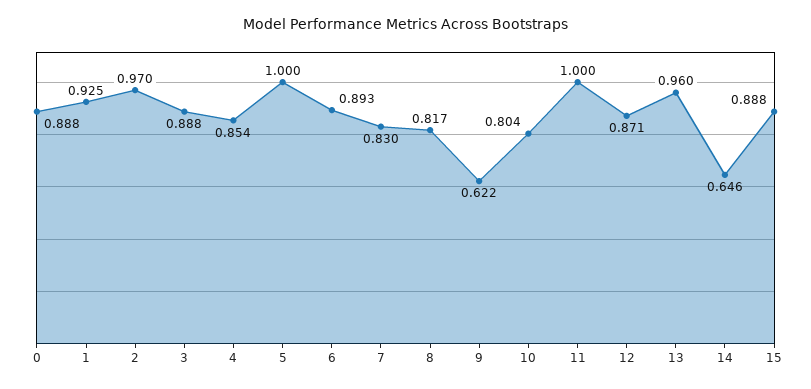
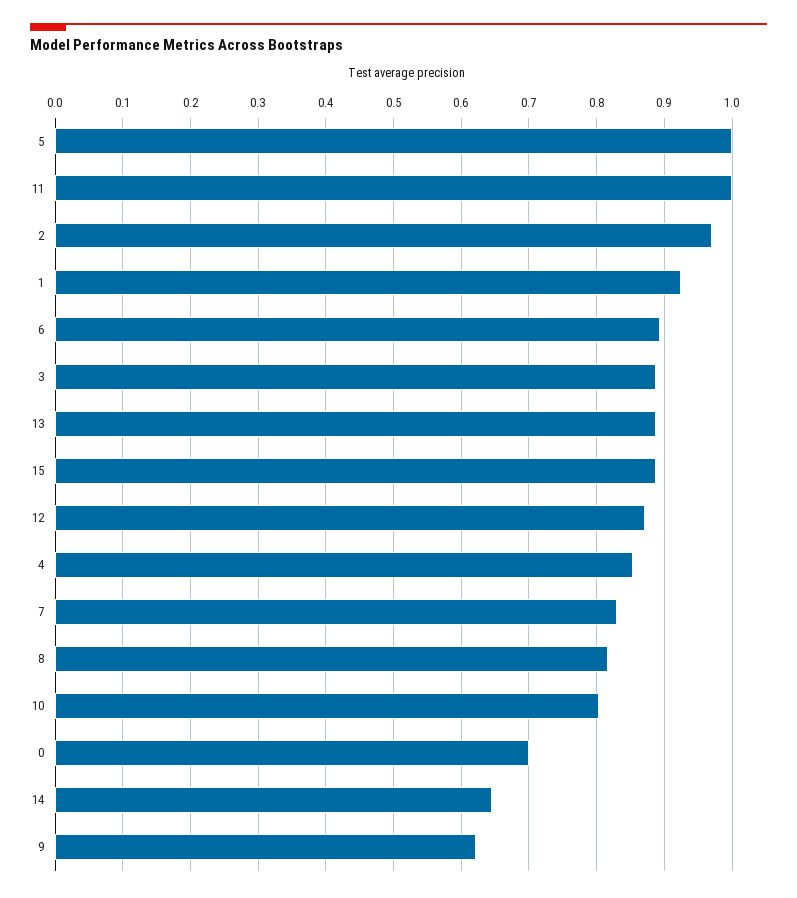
  {
-   "0": 0.888,
+   "0": 0.7,
    "1": 0.925,
    "2": 0.97,
    "3": 0.888,
    "4": 0.854,
    "5": 1,
    "6": 0.893,
    "7": 0.83,
    "8": 0.817,
    "9": 0.622,
    "10": 0.804,
    "11": 1,
    "12": 0.871,
-   "13": 0.96,
+   "13": 0.89,
    "14": 0.646,
    "15": 0.888
  }

